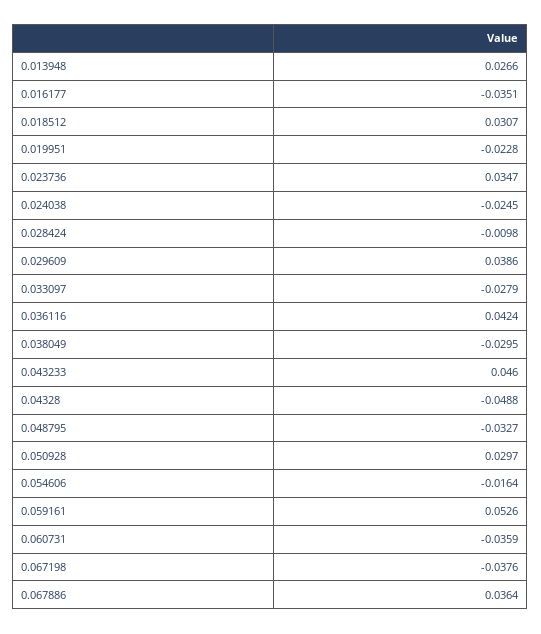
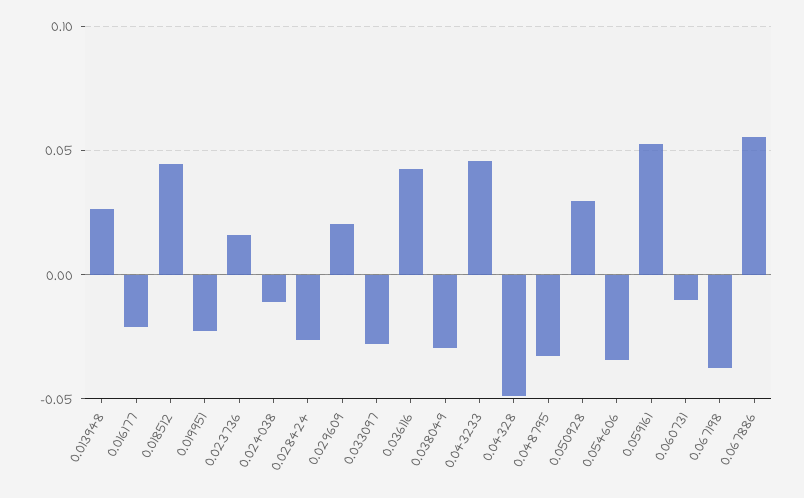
  {
    "0.013948": 0.0266,
-   "0.016177": -0.0351,
+   "0.016177": -0.02,
-   "0.018512": 0.0307,
+   "0.018512": 0.045,
    "0.019951": -0.0228,
-   "0.023736": 0.0347,
+   "0.023736": 0.015,
-   "0.024038": -0.0245,
+   "0.024038": -0.01,
-   "0.028424": -0.0098,
+   "0.028424": -0.025,
-   "0.029609": 0.0386,
+   "0.029609": 0.02,
    "0.033097": -0.0279,
    "0.036116": 0.0424,
    "0.038049": -0.0295,
    "0.043233": 0.046,
    "0.04328": -0.0488,
    "0.048795": -0.0327,
    "0.050928": 0.0297,
-   "0.054606": -0.0164,
+   "0.054606": -0.035,
    "0.059161": 0.0526,
-   "0.060731": -0.0359,
+   "0.060731": -0.01,
    "0.067198": -0.0376,
-   "0.067886": 0.0364
+   "0.067886": 0.055
  }

